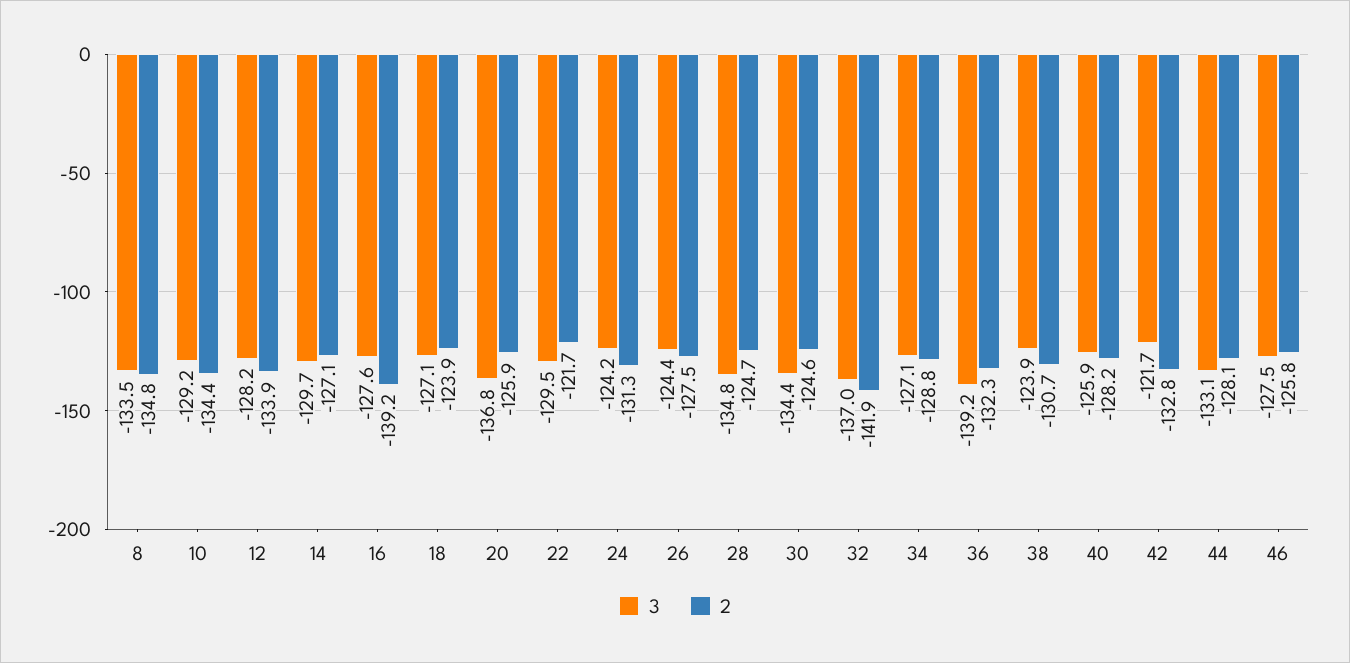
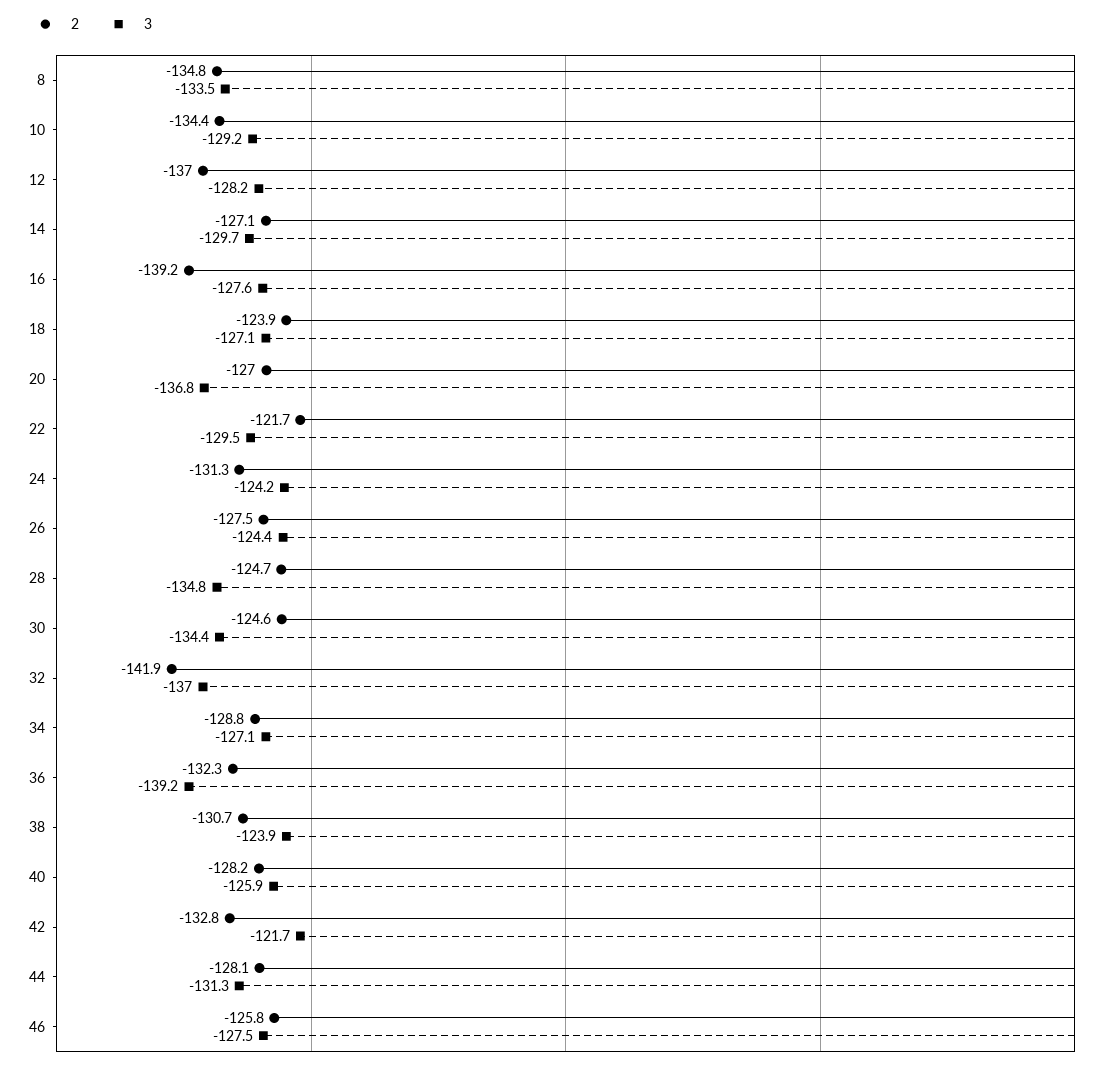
  {
    "3": {
      "8": -133.5,
      "10": -129.2,
      "12": -128.2,
      "14": -129.7,
      "16": -127.6,
      "18": -127.1,
      "20": -136.8,
      "22": -129.5,
      "24": -124.2,
      "26": -124.4,
      "28": -134.8,
      "30": -134.4,
      "32": -137,
      "34": -127.1,
      "36": -139.2,
      "38": -123.9,
      "40": -125.9,
      "42": -121.7,
-     "44": -133.1,
+     "44": -131.3,
      "46": -127.5
    },
    "2": {
      "8": -134.8,
      "10": -134.4,
-     "12": -133.9,
+     "12": -137,
      "14": -127.1,
      "16": -139.2,
      "18": -123.9,
-     "20": -125.9,
+     "20": -127,
      "22": -121.7,
      "24": -131.3,
      "26": -127.5,
      "28": -124.7,
      "30": -124.6,
      "32": -141.9,
      "34": -128.8,
      "36": -132.3,
      "38": -130.7,
      "40": -128.2,
      "42": -132.8,
      "44": -128.1,
      "46": -125.8
    }
  }

